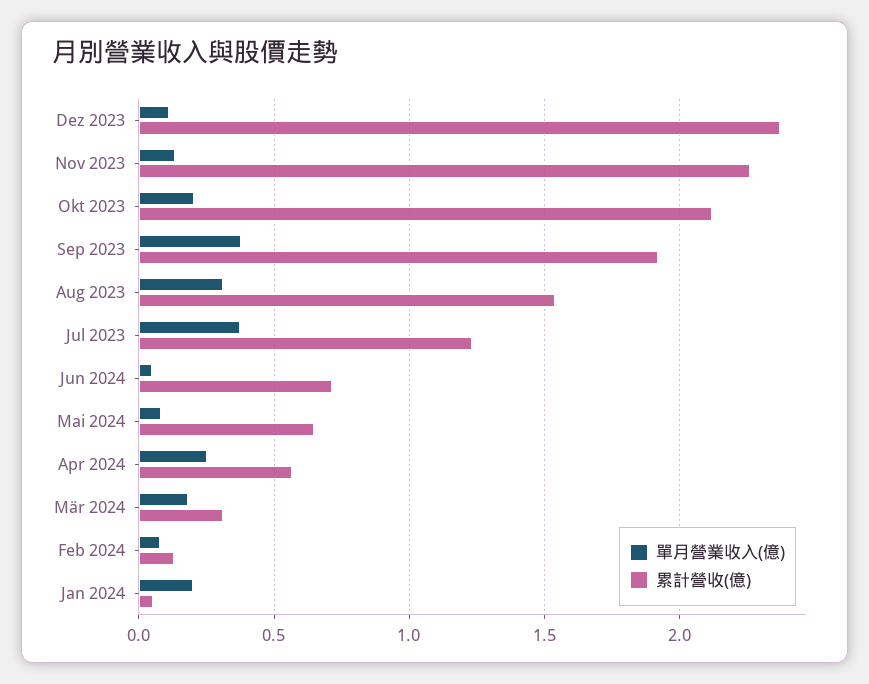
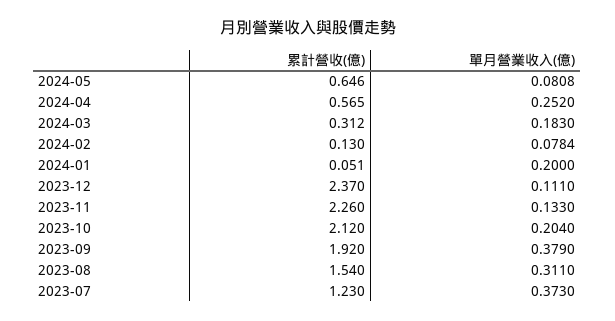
  {
    "單月營業收入(億)": {
      "Dez 2023": 0.111,
      "Nov 2023": 0.133,
      "Okt 2023": 0.204,
      "Sep 2023": 0.379,
      "Aug 2023": 0.311,
      "Jul 2023": 0.373,
-     "Jun 2024": 0.05,
      "Mai 2024": 0.0808,
      "Apr 2024": 0.252,
      "Mär 2024": 0.183,
      "Feb 2024": 0.0784,
      "Jan 2024": 0.2
    },
    "累計營收(億)": {
      "Dez 2023": 2.37,
      "Nov 2023": 2.26,
      "Okt 2023": 2.12,
      "Sep 2023": 1.92,
      "Aug 2023": 1.54,
      "Jul 2023": 1.23,
-     "Jun 2024": 0.7,
      "Mai 2024": 0.646,
      "Apr 2024": 0.565,
      "Mär 2024": 0.312,
      "Feb 2024": 0.13,
      "Jan 2024": 0.051
    }
  }

